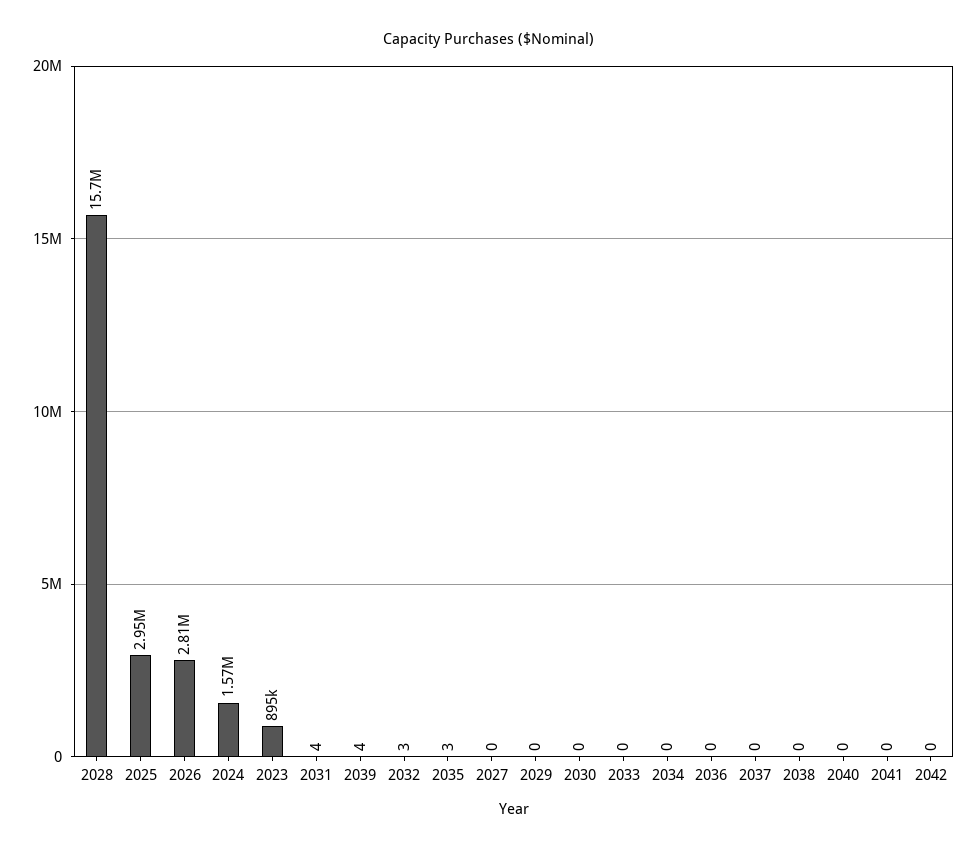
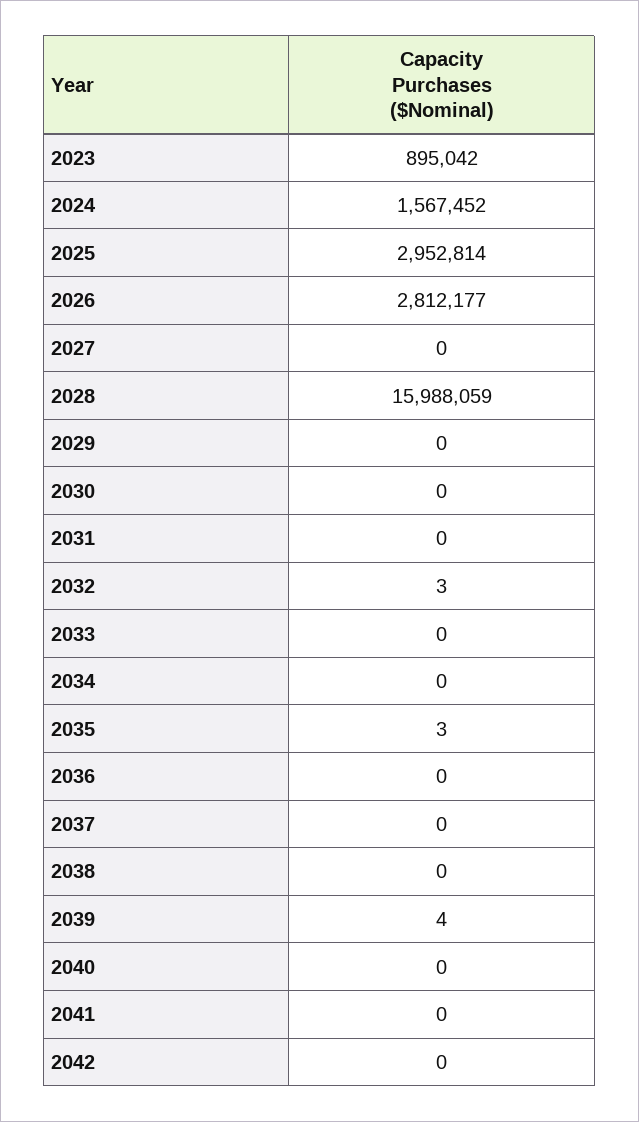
  {
-   "2028": 15700000,
+   "2028": 15988059,
    "2025": 2952814,
    "2026": 2812177,
    "2024": 1567452,
    "2023": 895042,
-   "2031": 4,
+   "2031": 0,
    "2039": 4,
    "2032": 3,
    "2035": 3,
    "2027": 0,
    "2029": 0,
    "2030": 0,
    "2033": 0,
    "2034": 0,
    "2036": 0,
    "2037": 0,
    "2038": 0,
    "2040": 0,
    "2041": 0,
    "2042": 0
  }

